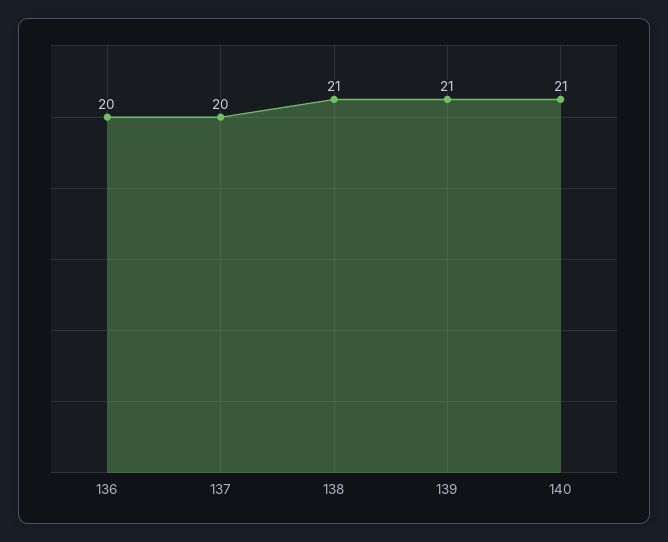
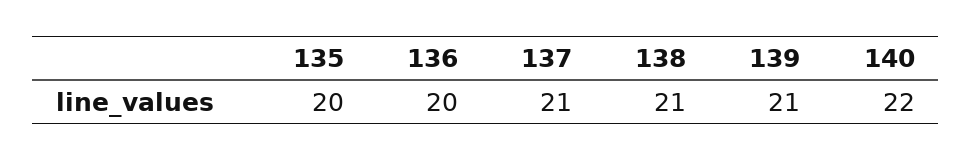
  {
    "136": 20,
-   "137": 20,
+   "137": 21,
    "138": 21,
    "139": 21,
-   "140": 21
+   "140": 22,
+   "135": 20
  }

